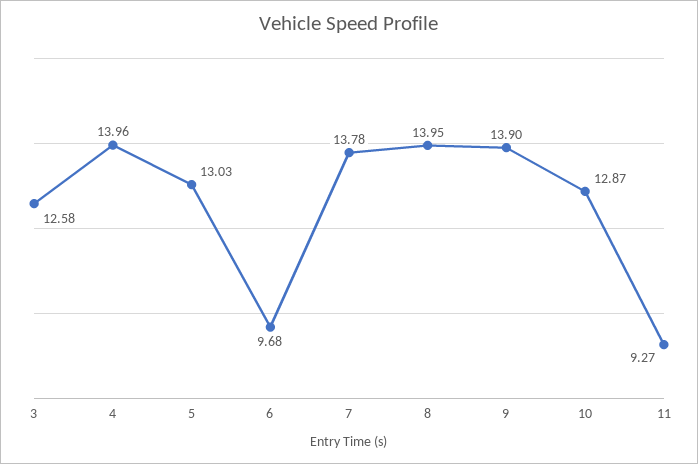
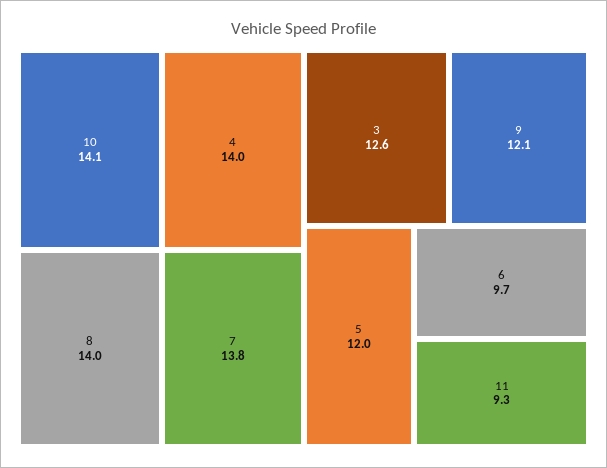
  {
    "3": 12.58,
    "4": 13.96,
-   "5": 13.03,
+   "5": 12,
    "6": 9.68,
    "7": 13.78,
    "8": 13.95,
-   "9": 13.9,
+   "9": 12.1,
-   "10": 12.87,
+   "10": 14.1,
    "11": 9.27
  }

